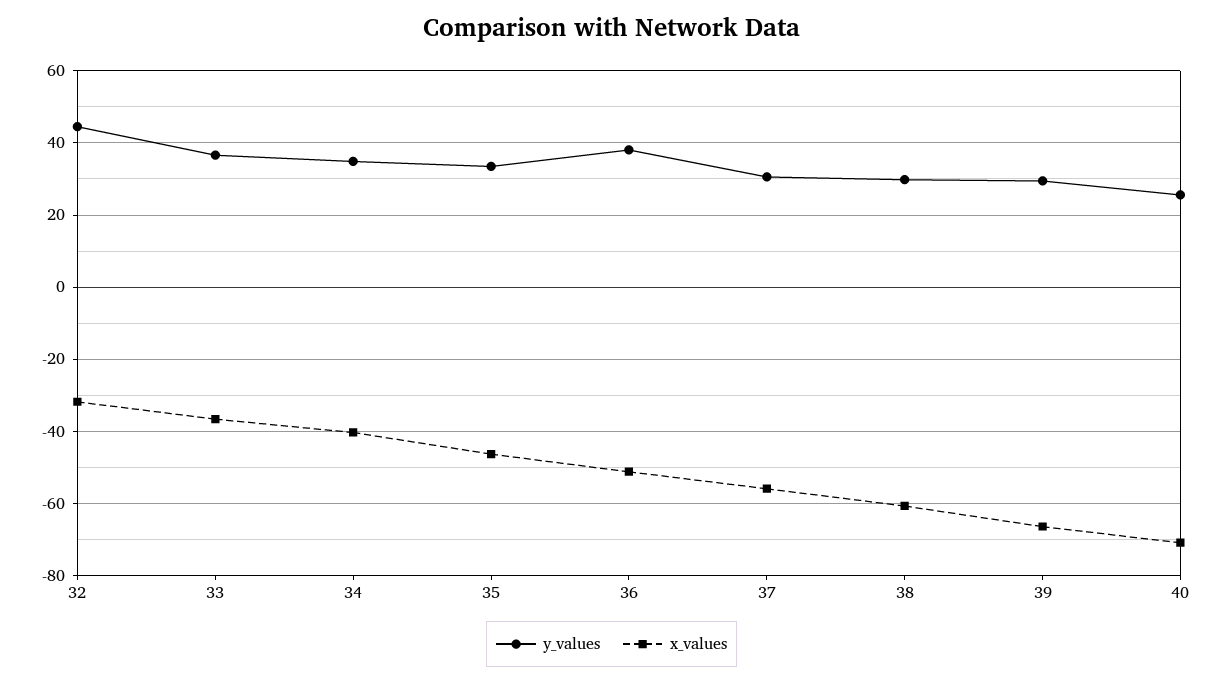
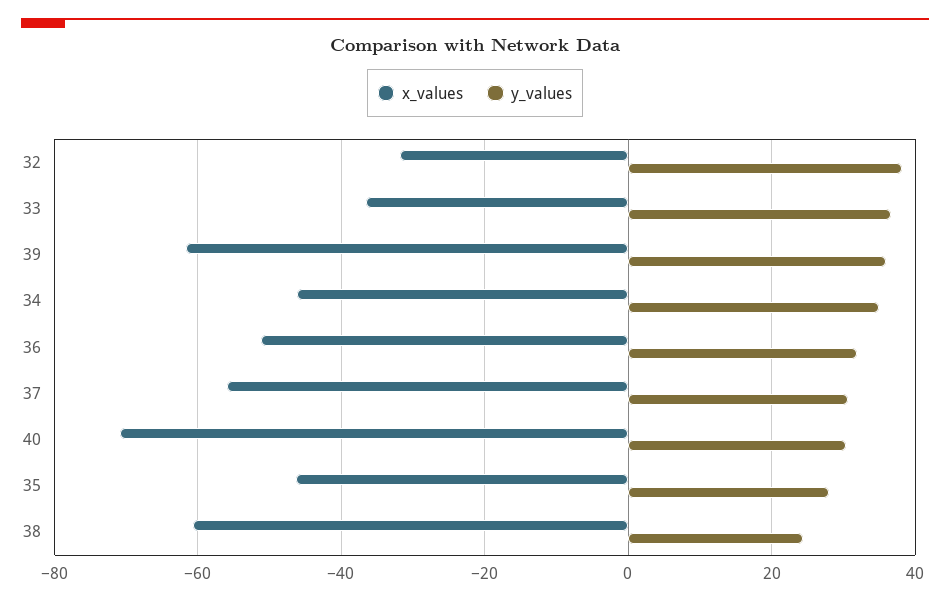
  {
    "y_values": {
-     "32": 44,
+     "32": 38,
      "33": 36,
      "34": 34,
-     "35": 34,
+     "35": 28,
-     "36": 38,
+     "36": 32,
      "37": 30,
-     "38": 30,
+     "38": 24,
-     "39": 30,
+     "39": 36,
-     "40": 26
+     "40": 30
    },
    "x_values": {
      "32": -32,
      "33": -36,
-     "34": -40,
+     "34": -46,
      "35": -46,
      "36": -52,
      "37": -56,
      "38": -60,
-     "39": -66,
+     "39": -62,
      "40": -70
    }
  }

